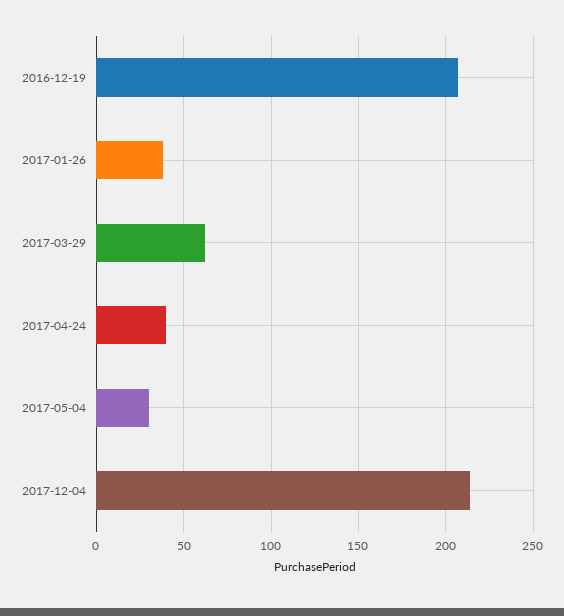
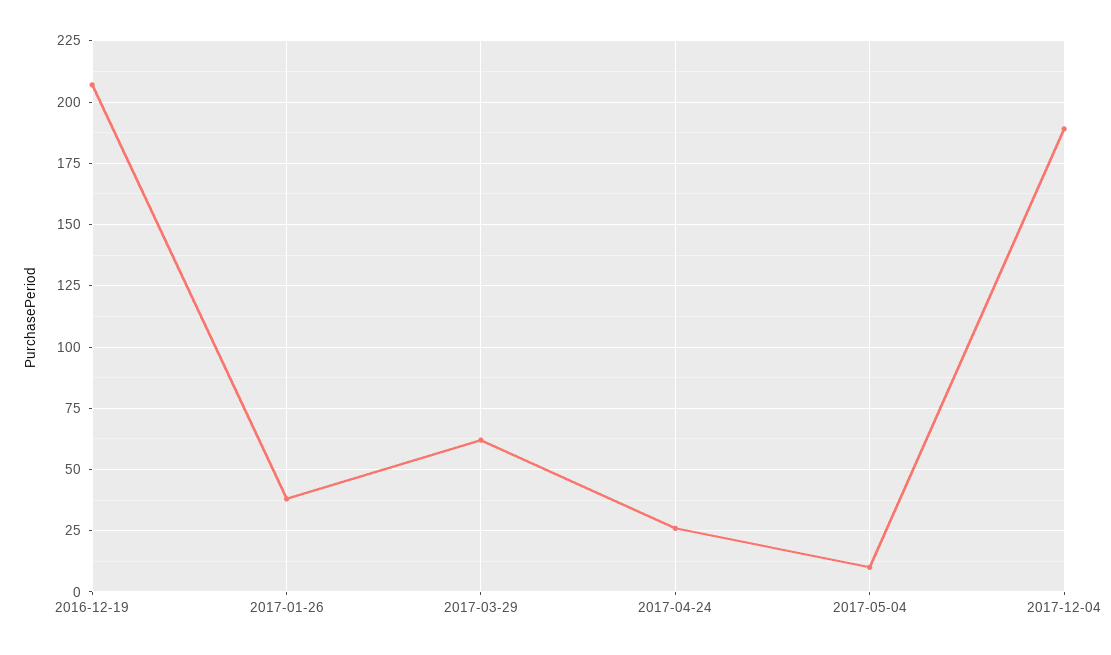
  {
    "2016-12-19": 205,
    "2017-01-26": 40,
    "2017-03-29": 60,
-   "2017-04-24": 40,
+   "2017-04-24": 25,
-   "2017-05-04": 30,
+   "2017-05-04": 10,
-   "2017-12-04": 215
+   "2017-12-04": 190
  }

